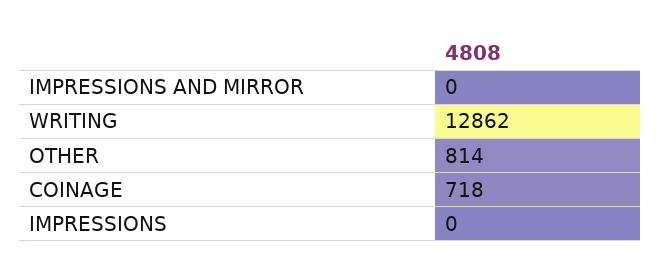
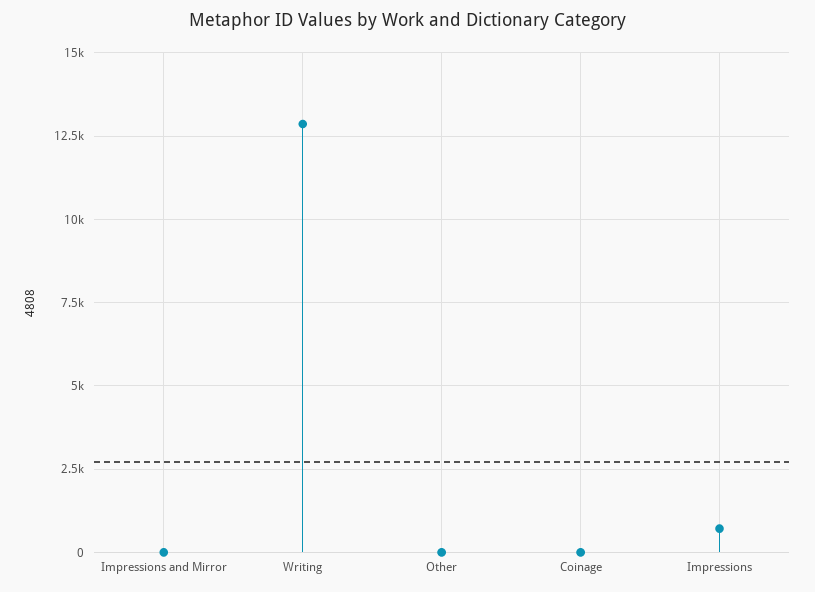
  {
    "IMPRESSIONS AND MIRROR": 0,
    "WRITING": 12862,
-   "OTHER": 814,
+   "OTHER": 0,
-   "COINAGE": 718,
+   "COINAGE": 0,
-   "IMPRESSIONS": 0
+   "IMPRESSIONS": 750
  }

